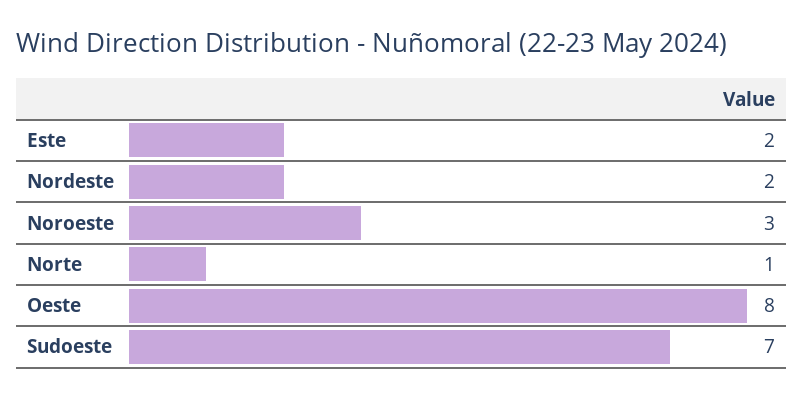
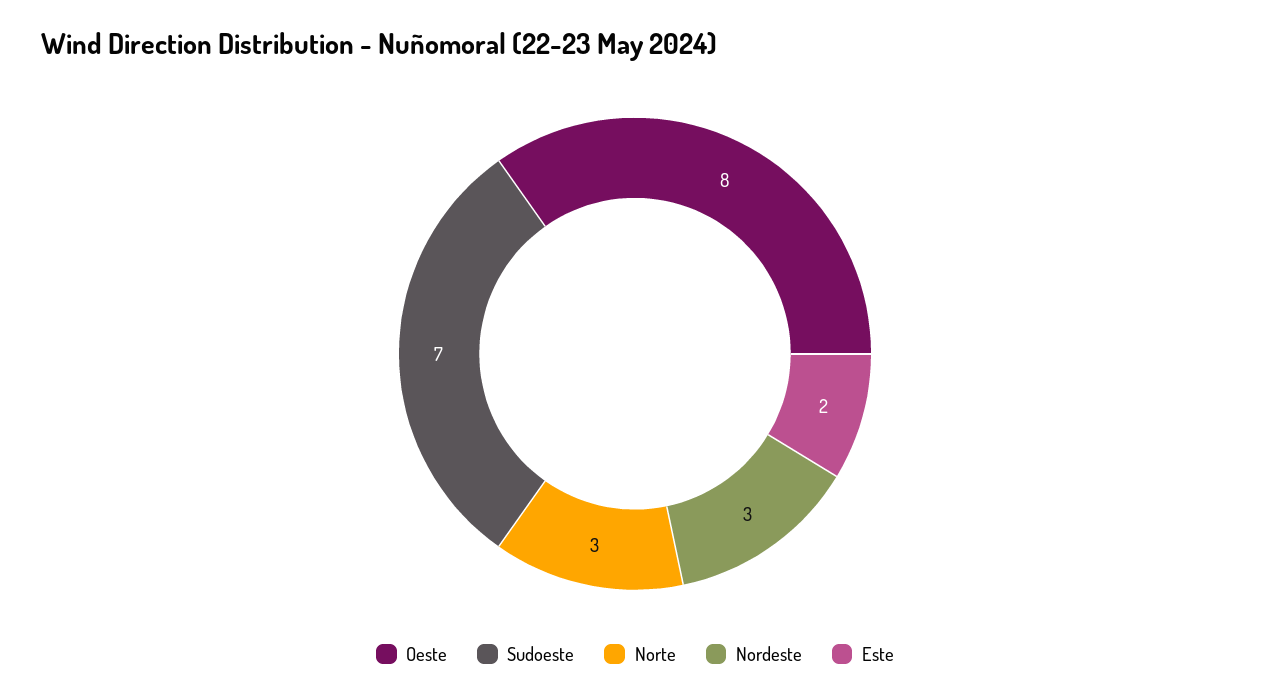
  {
    "Este": 2,
-   "Nordeste": 2,
+   "Nordeste": 3,
-   "Noroeste": 3,
-   "Norte": 1,
+   "Norte": 3,
    "Oeste": 8,
    "Sudoeste": 7
  }

